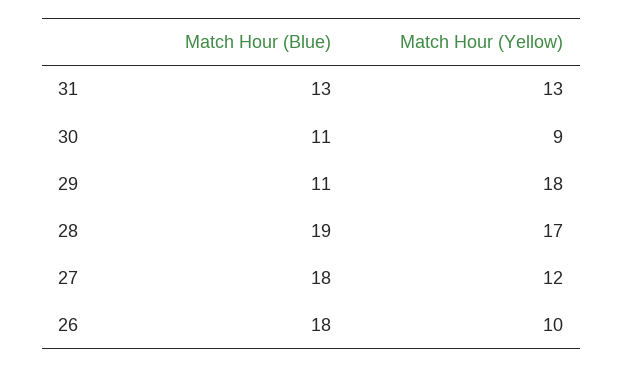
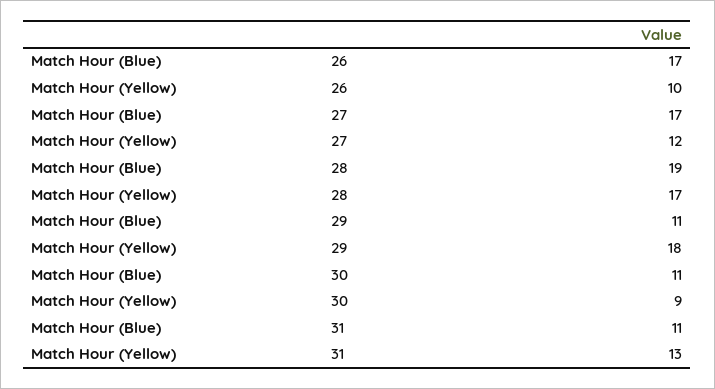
  {
    "Match Hour (Blue)": {
-     "31": 13,
+     "31": 11,
      "30": 11,
      "29": 11,
      "28": 19,
-     "27": 18,
+     "27": 17,
-     "26": 18
+     "26": 17
    },
    "Match Hour (Yellow)": {
      "31": 13,
      "30": 9,
      "29": 18,
      "28": 17,
      "27": 12,
      "26": 10
    }
  }

